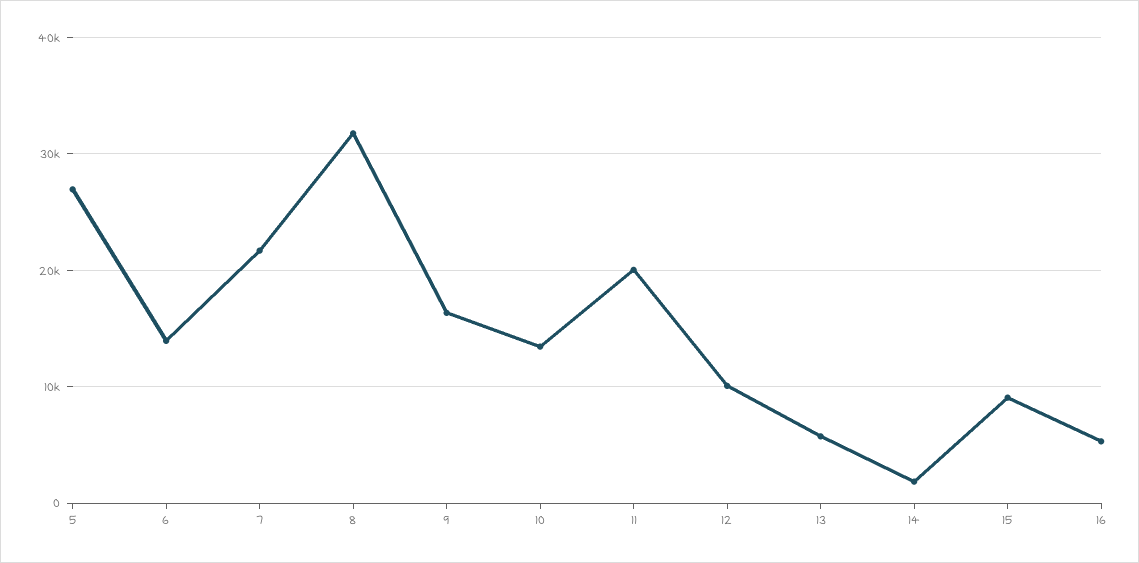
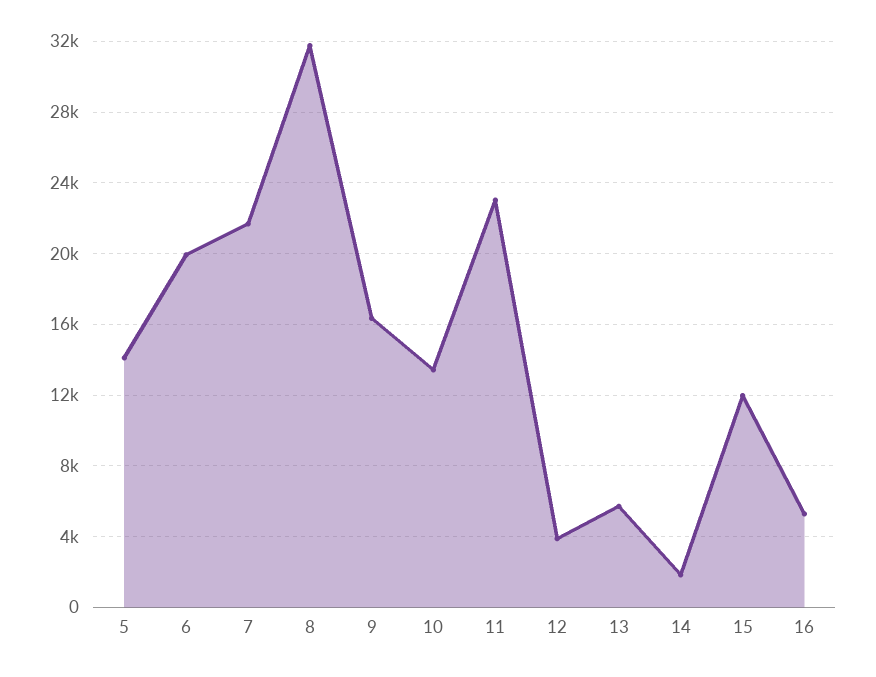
  {
-   "5": 27000,
+   "5": 14000,
-   "6": 14000,
+   "6": 20000,
    "7": 21500,
    "8": 32000,
    "9": 16500,
    "10": 13500,
-   "11": 20000,
+   "11": 23000,
-   "12": 10000,
+   "12": 4000,
    "13": 5500,
    "14": 2000,
-   "15": 9000,
+   "15": 12000,
    "16": 5500
  }

